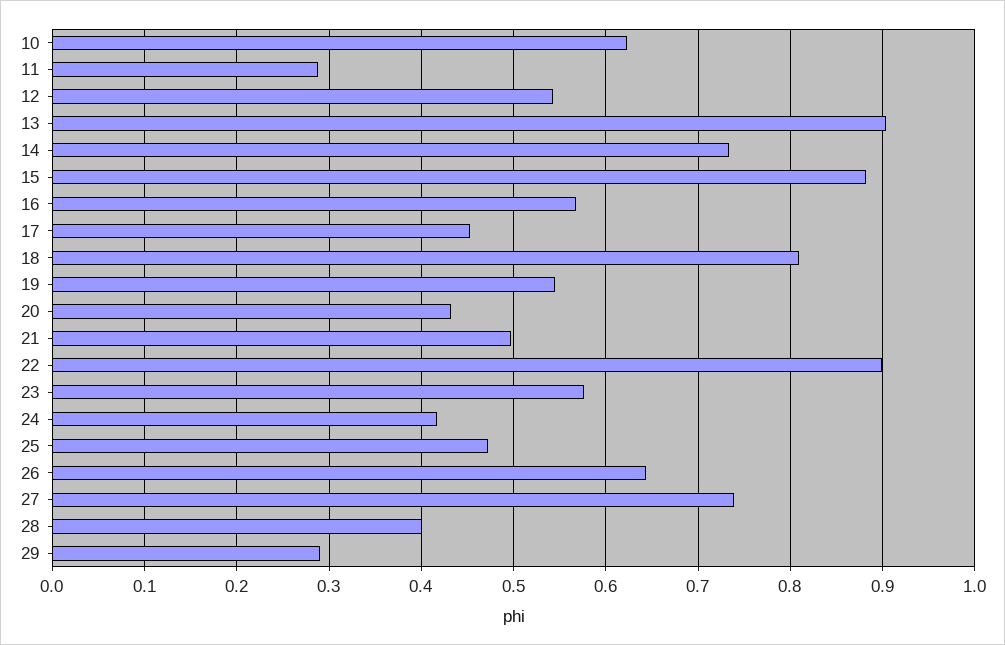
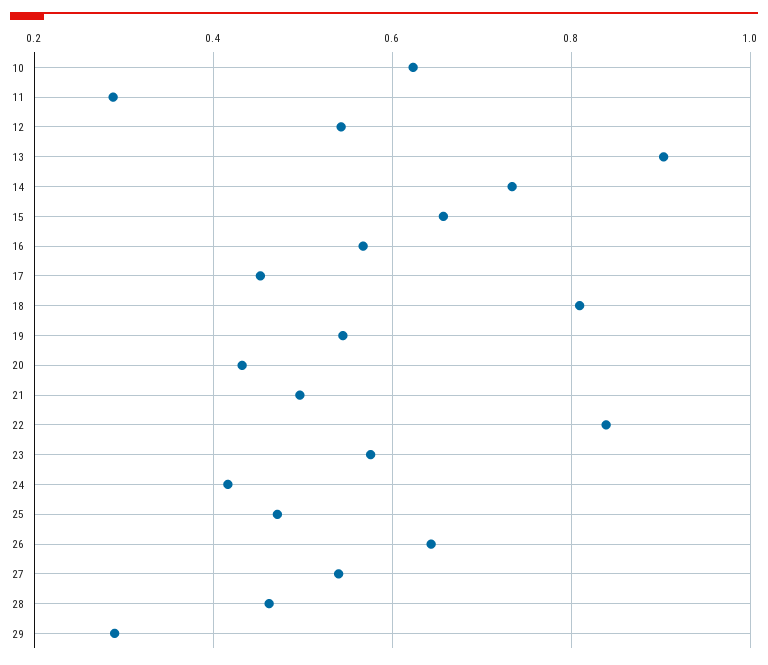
  {
    "10": 0.62,
    "11": 0.29,
    "12": 0.54,
    "13": 0.9,
    "14": 0.73,
-   "15": 0.88,
+   "15": 0.66,
    "16": 0.57,
    "17": 0.45,
    "18": 0.81,
    "19": 0.54,
    "20": 0.43,
    "21": 0.5,
-   "22": 0.9,
+   "22": 0.84,
    "23": 0.58,
    "24": 0.42,
    "25": 0.47,
    "26": 0.64,
-   "27": 0.74,
+   "27": 0.54,
-   "28": 0.4,
+   "28": 0.46,
    "29": 0.29
  }

